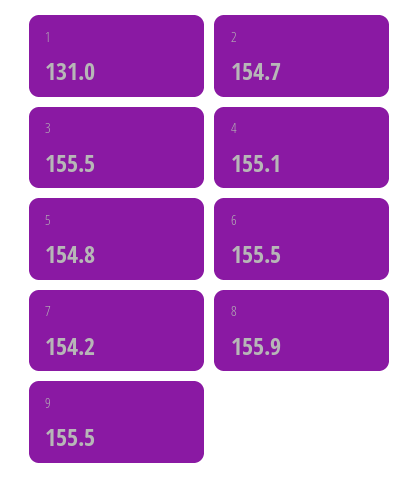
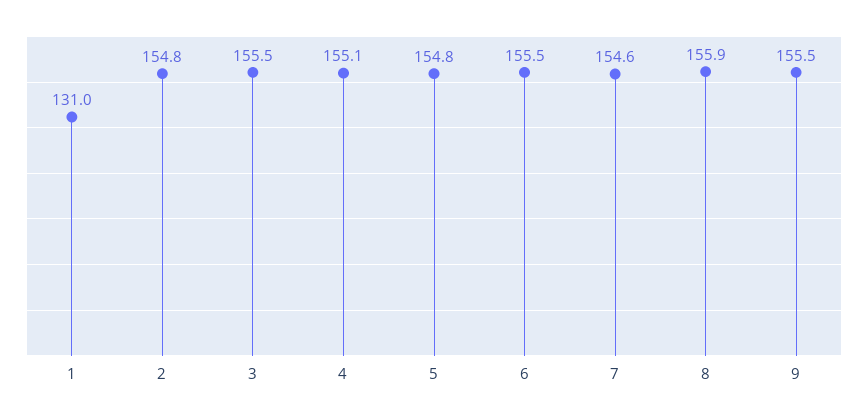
  {
    "1": 131,
-   "2": 154.7,
+   "2": 154.8,
    "3": 155.5,
    "4": 155.1,
    "5": 154.8,
    "6": 155.5,
-   "7": 154.2,
+   "7": 154.6,
    "8": 155.9,
    "9": 155.5
  }

